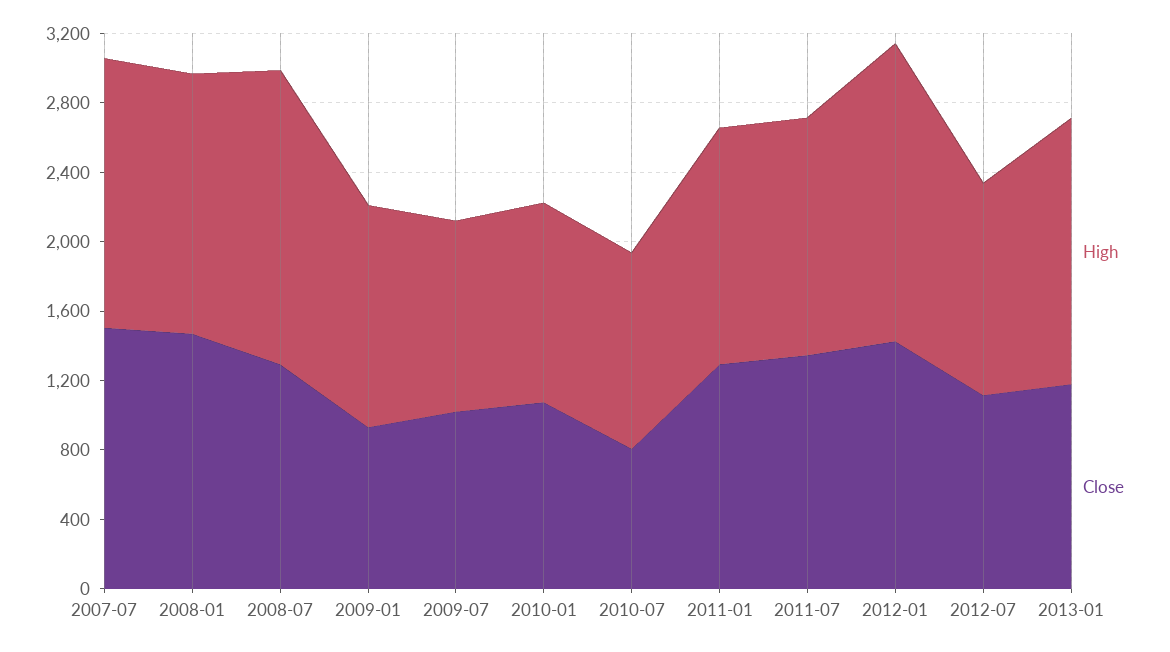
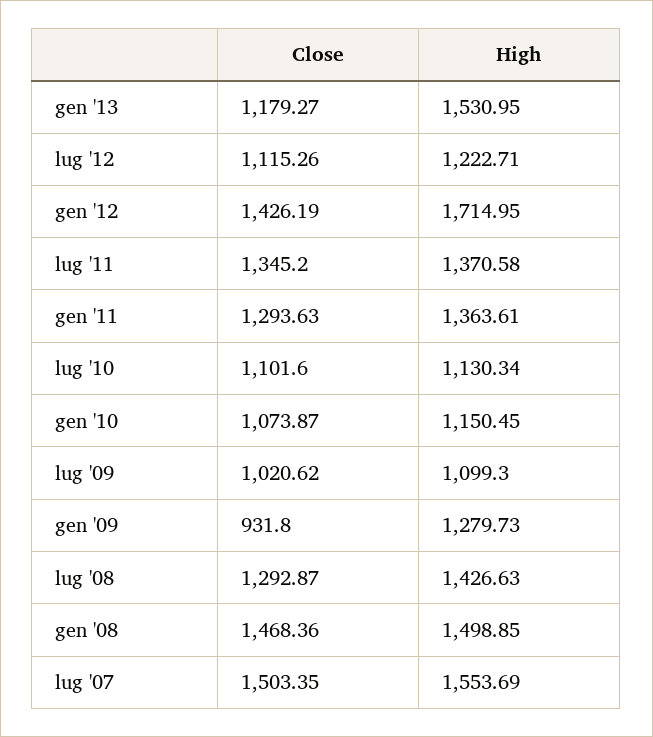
  {
    "High": {
      "2007-07": 1553.69,
      "2008-01": 1498.85,
-     "2008-07": 1700,
+     "2008-07": 1426.63,
      "2009-01": 1279.73,
      "2009-07": 1099.3,
      "2010-01": 1150.45,
      "2010-07": 1130.34,
      "2011-01": 1363.61,
      "2011-07": 1370.58,
      "2012-01": 1714.95,
      "2012-07": 1222.71,
      "2013-01": 1530.95
    },
    "Close": {
      "2007-07": 1503.35,
      "2008-01": 1468.36,
      "2008-07": 1292.87,
      "2009-01": 931.8,
      "2009-07": 1020.62,
      "2010-01": 1073.87,
-     "2010-07": 800,
+     "2010-07": 1101.6,
      "2011-01": 1293.63,
      "2011-07": 1345.2,
      "2012-01": 1426.19,
      "2012-07": 1115.26,
      "2013-01": 1179.27
    }
  }

